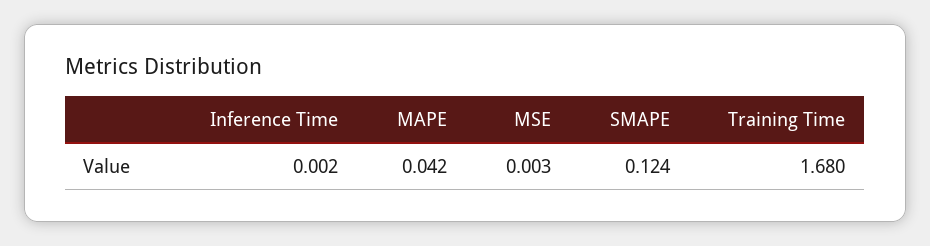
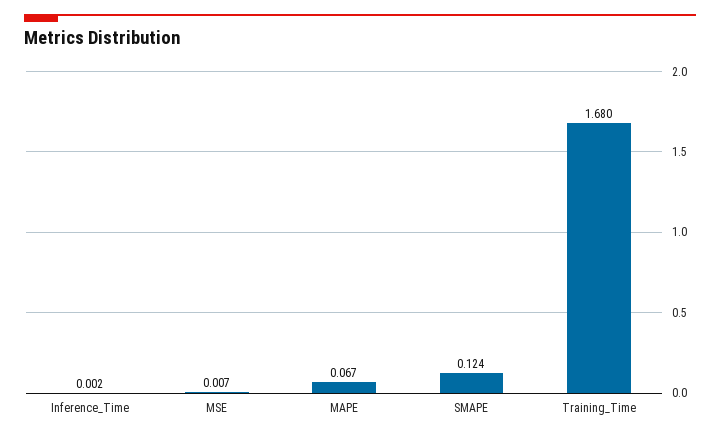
  {
    "Inference Time": 0.002,
-   "MAPE": 0.042,
+   "MAPE": 0.067,
-   "MSE": 0.003,
+   "MSE": 0.007,
    "SMAPE": 0.124,
    "Training Time": 1.68
  }

